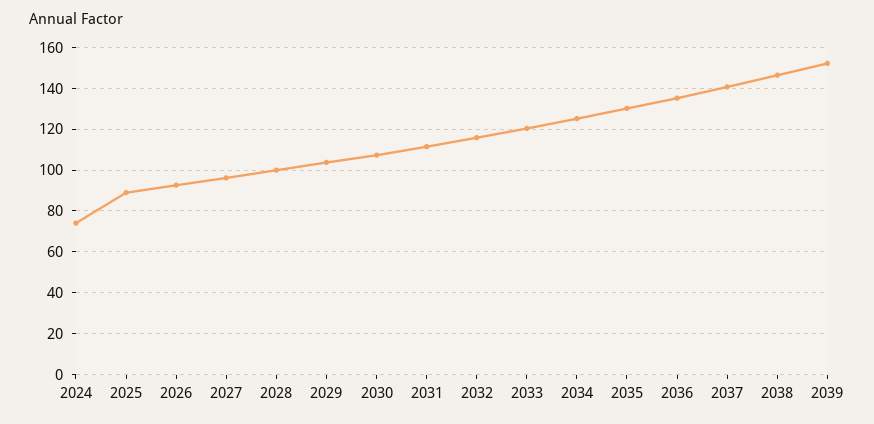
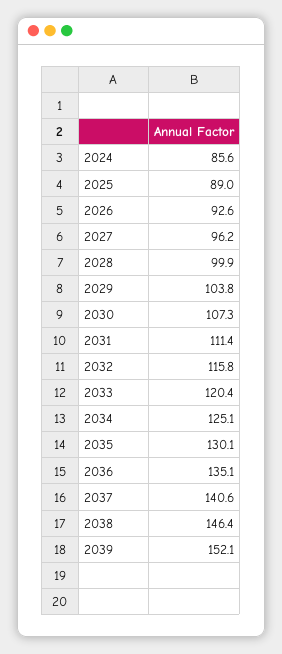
  {
-   "2024": 75,
+   "2024": 85.6,
    "2025": 89,
    "2026": 92.6,
    "2027": 96.2,
    "2028": 99.9,
    "2029": 103.8,
    "2030": 107.3,
    "2031": 111.4,
    "2032": 115.8,
    "2033": 120.4,
    "2034": 125.1,
    "2035": 130.1,
    "2036": 135.1,
    "2037": 140.6,
    "2038": 146.4,
    "2039": 152.1
  }

